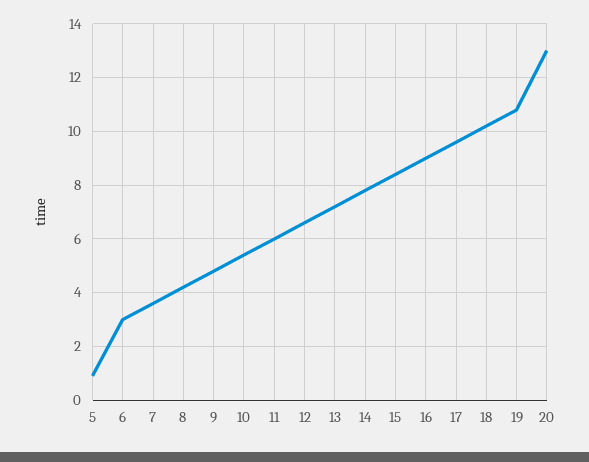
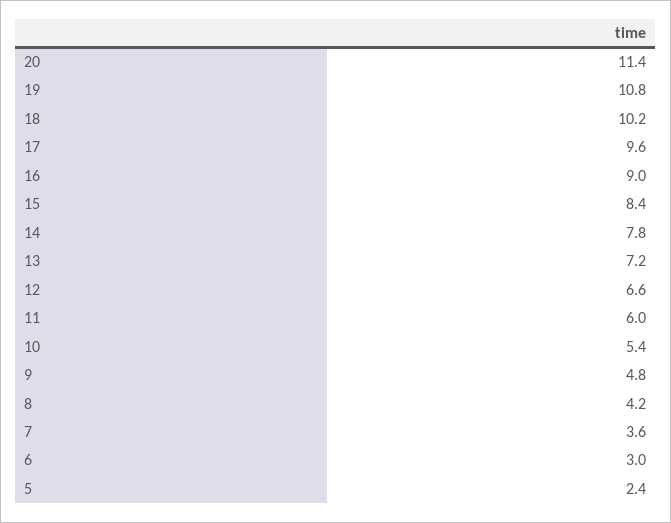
  {
-   "5": 1,
+   "5": 2.4,
    "6": 3,
    "7": 3.6,
    "8": 4.2,
    "9": 4.8,
    "10": 5.4,
    "11": 6,
    "12": 6.6,
    "13": 7.2,
    "14": 7.8,
    "15": 8.4,
    "16": 9,
    "17": 9.6,
    "18": 10.2,
    "19": 10.8,
-   "20": 13
+   "20": 11.4
  }

